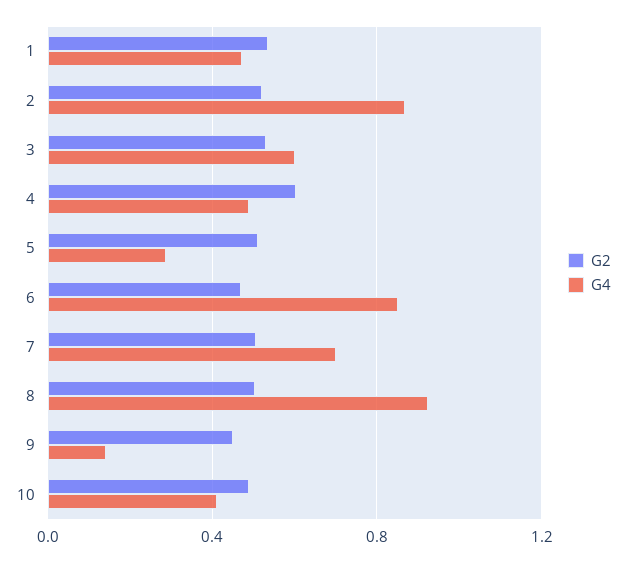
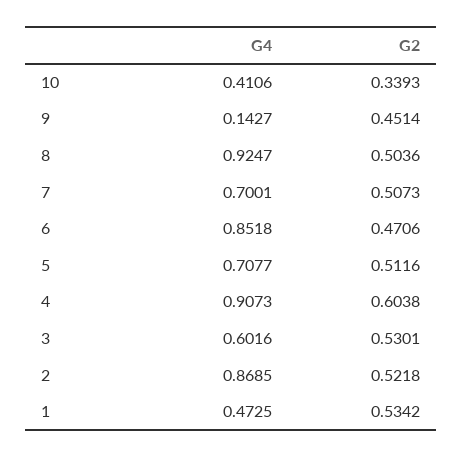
  {
    "G2": {
      "1": 0.5342,
      "2": 0.5218,
      "3": 0.5301,
      "4": 0.6038,
      "5": 0.5116,
      "6": 0.4706,
      "7": 0.5073,
      "8": 0.5036,
      "9": 0.4514,
-     "10": 0.5
+     "10": 0.3393
    },
    "G4": {
      "1": 0.4725,
      "2": 0.8685,
      "3": 0.6016,
-     "4": 0.5,
+     "4": 0.9073,
-     "5": 0.3,
+     "5": 0.7077,
      "6": 0.8518,
      "7": 0.7001,
      "8": 0.9247,
      "9": 0.1427,
      "10": 0.4106
    }
  }

